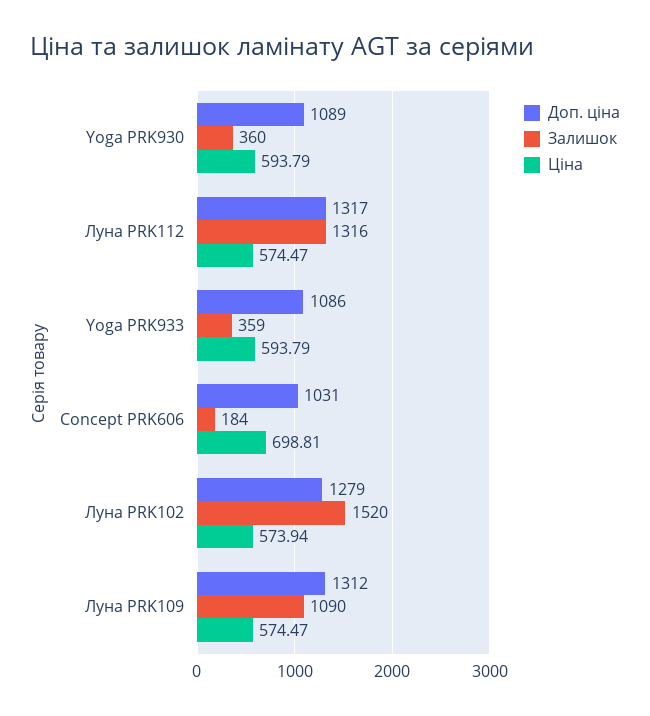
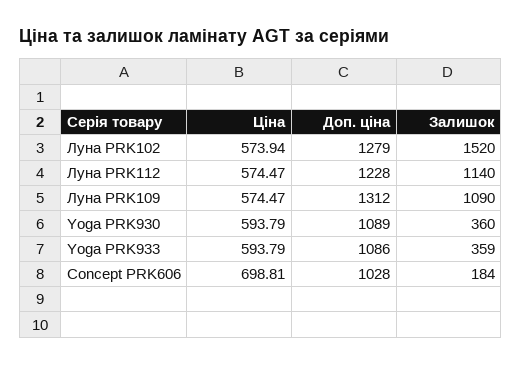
  {
    "Доп. ціна": {
      "Yoga PRK930": 1089,
-     "Луна PRK112": 1317,
+     "Луна PRK112": 1228,
      "Yoga PRK933": 1086,
-     "Concept PRK606": 1031,
+     "Concept PRK606": 1028,
      "Луна PRK102": 1279,
      "Луна PRK109": 1312
    },
    "Залишок": {
      "Yoga PRK930": 360,
-     "Луна PRK112": 1316,
+     "Луна PRK112": 1140,
      "Yoga PRK933": 359,
      "Concept PRK606": 184,
      "Луна PRK102": 1520,
      "Луна PRK109": 1090
    },
    "Ціна": {
      "Yoga PRK930": 593.79,
      "Луна PRK112": 574.47,
      "Yoga PRK933": 593.79,
      "Concept PRK606": 698.81,
      "Луна PRK102": 573.94,
      "Луна PRK109": 574.47
    }
  }

